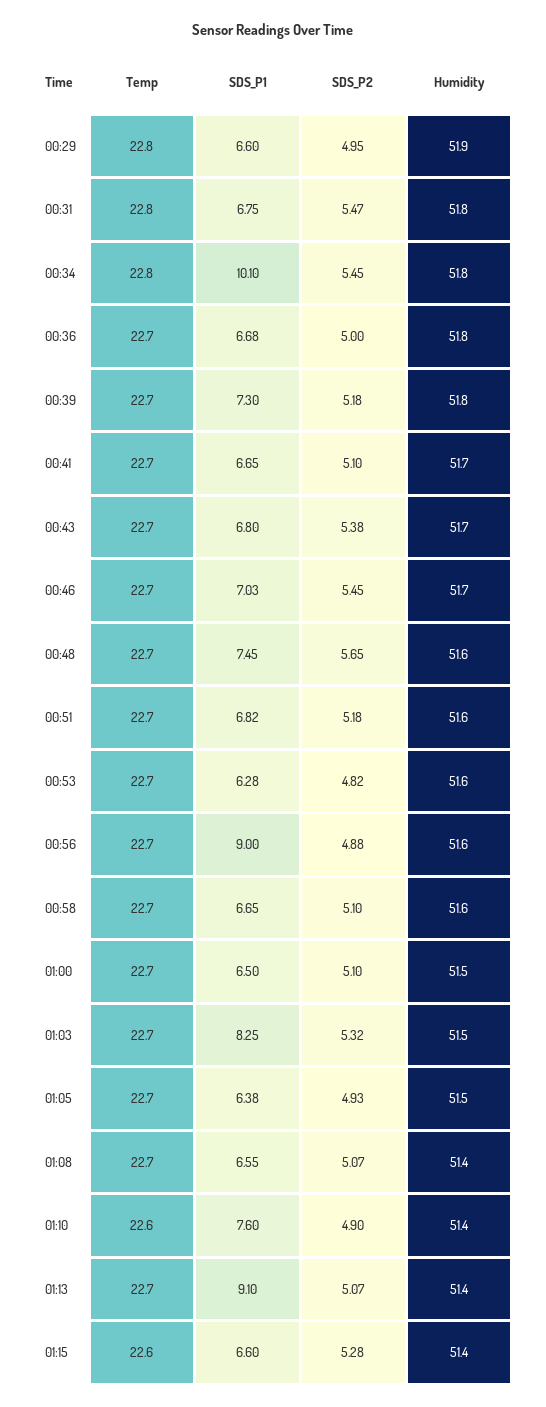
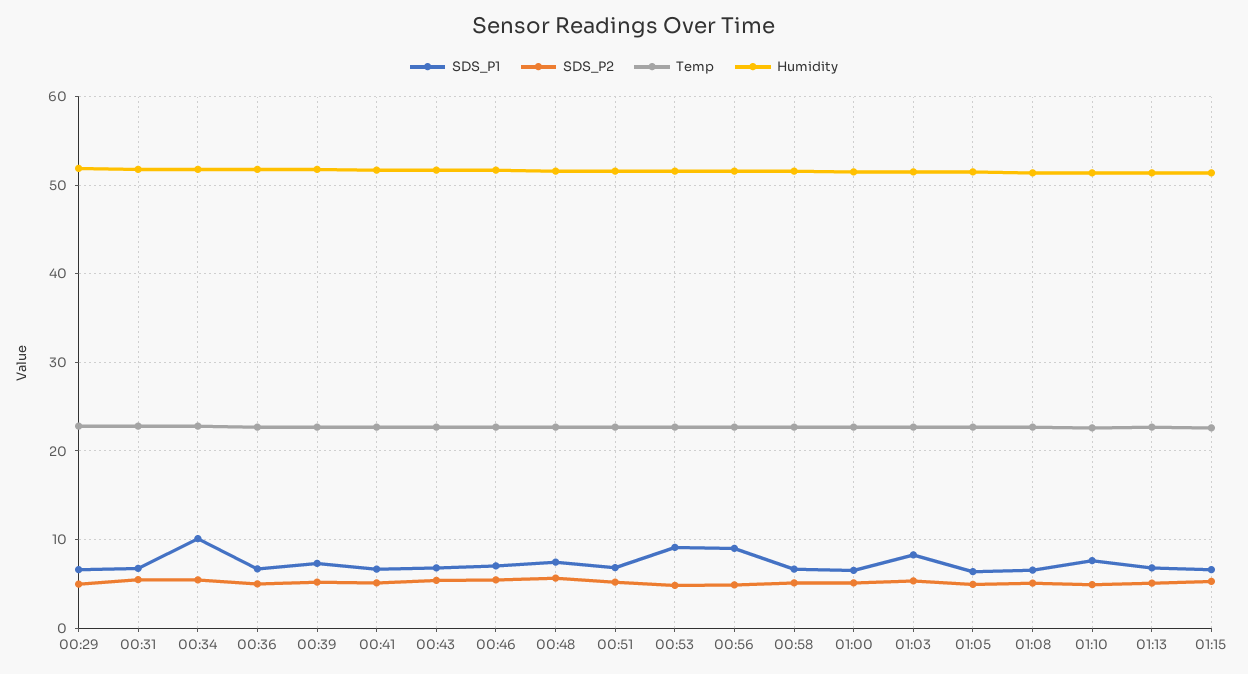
  {
    "Temp": {
      "00:29": 22.8,
      "00:31": 22.8,
      "00:34": 22.8,
      "00:36": 22.7,
      "00:39": 22.7,
      "00:41": 22.7,
      "00:43": 22.7,
      "00:46": 22.7,
      "00:48": 22.7,
      "00:51": 22.7,
      "00:53": 22.7,
      "00:56": 22.7,
      "00:58": 22.7,
      "01:00": 22.7,
      "01:03": 22.7,
      "01:05": 22.7,
      "01:08": 22.7,
      "01:10": 22.6,
      "01:13": 22.7,
      "01:15": 22.6
    },
    "SDS_P1": {
      "00:29": 6.6,
      "00:31": 6.75,
      "00:34": 10.1,
      "00:36": 6.68,
      "00:39": 7.3,
      "00:41": 6.65,
      "00:43": 6.8,
      "00:46": 7.03,
      "00:48": 7.45,
      "00:51": 6.82,
-     "00:53": 6.28,
+     "00:53": 9,
      "00:56": 9,
      "00:58": 6.65,
      "01:00": 6.5,
      "01:03": 8.25,
      "01:05": 6.38,
      "01:08": 6.55,
      "01:10": 7.6,
-     "01:13": 9.1,
+     "01:13": 7,
      "01:15": 6.6
    },
    "SDS_P2": {
      "00:29": 4.95,
      "00:31": 5.47,
      "00:34": 5.45,
      "00:36": 5,
      "00:39": 5.18,
      "00:41": 5.1,
      "00:43": 5.38,
      "00:46": 5.45,
      "00:48": 5.65,
      "00:51": 5.18,
      "00:53": 4.82,
      "00:56": 4.88,
      "00:58": 5.1,
      "01:00": 5.1,
      "01:03": 5.32,
      "01:05": 4.93,
      "01:08": 5.07,
      "01:10": 4.9,
      "01:13": 5.07,
      "01:15": 5.28
    },
    "Humidity": {
      "00:29": 51.9,
      "00:31": 51.8,
      "00:34": 51.8,
      "00:36": 51.8,
      "00:39": 51.8,
      "00:41": 51.7,
      "00:43": 51.7,
      "00:46": 51.7,
      "00:48": 51.6,
      "00:51": 51.6,
      "00:53": 51.6,
      "00:56": 51.6,
      "00:58": 51.6,
      "01:00": 51.5,
      "01:03": 51.5,
      "01:05": 51.5,
      "01:08": 51.4,
      "01:10": 51.4,
      "01:13": 51.4,
      "01:15": 51.4
    }
  }

